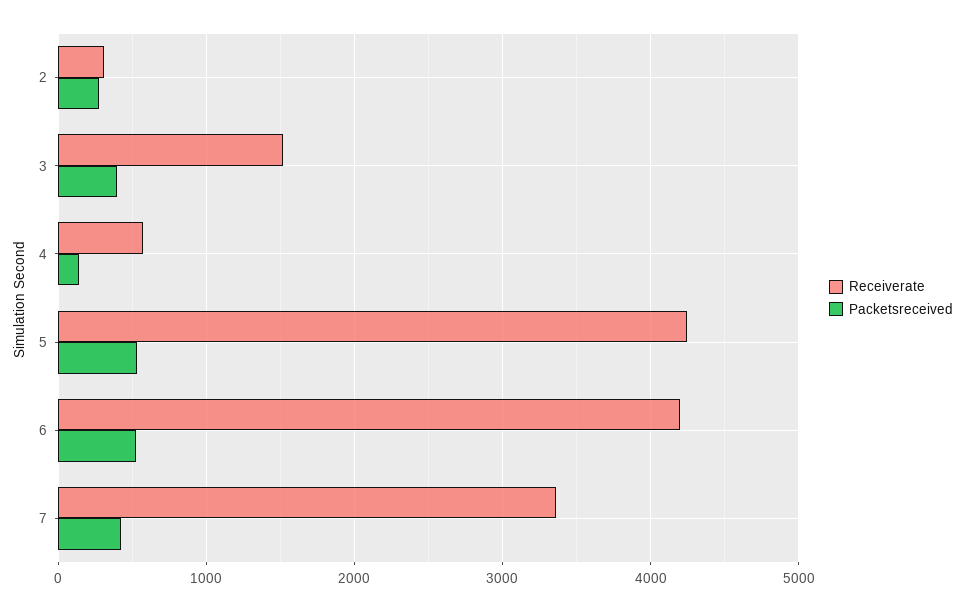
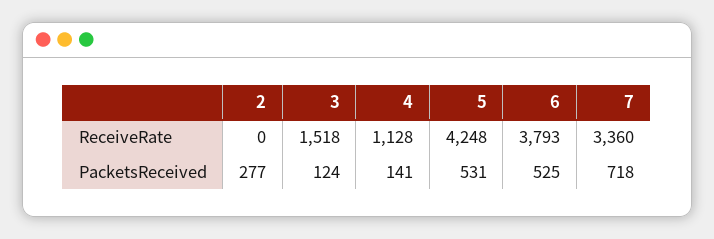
  {
    "Receiverate": {
-     "2": 300,
+     "2": 0,
      "3": 1518,
-     "4": 600,
+     "4": 1128,
      "5": 4248,
-     "6": 4200,
+     "6": 3793,
      "7": 3360
    },
    "Packetsreceived": {
      "2": 277,
-     "3": 400,
+     "3": 124,
      "4": 141,
      "5": 531,
      "6": 525,
-     "7": 400
+     "7": 718
    }
  }

